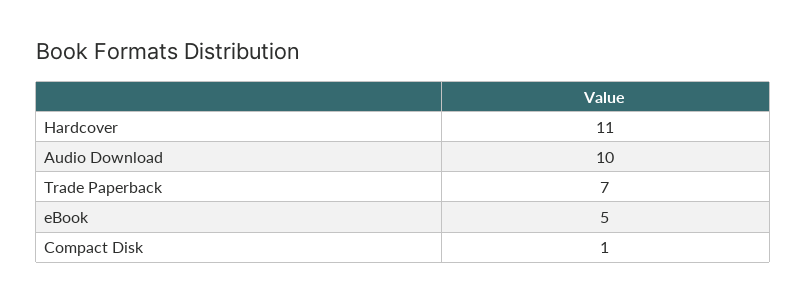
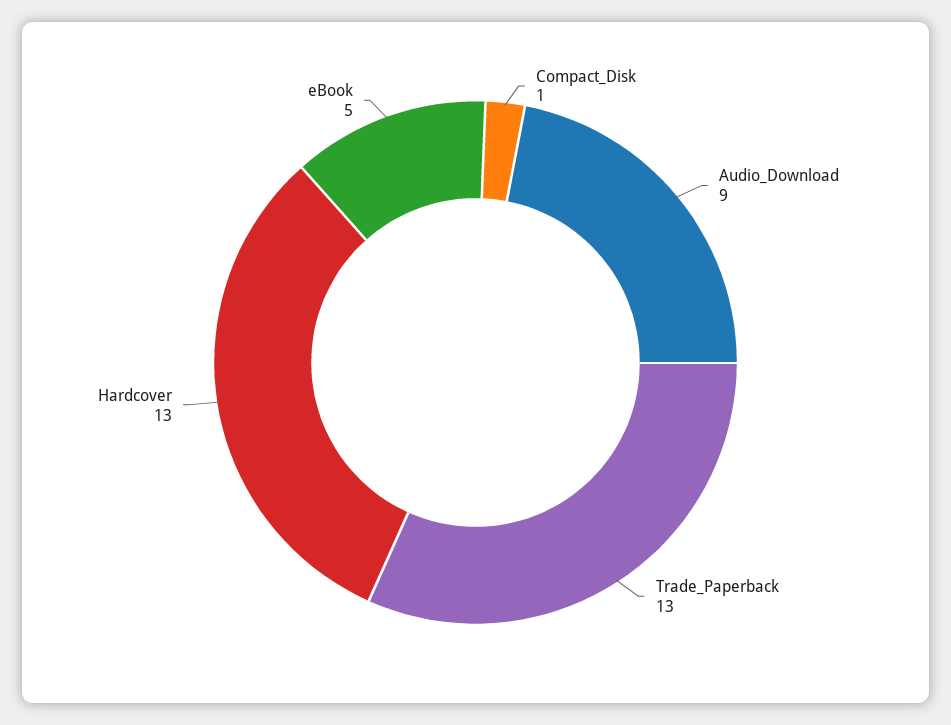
  {
-   "Hardcover": 11,
+   "Hardcover": 13,
-   "Audio Download": 10,
+   "Audio Download": 9,
-   "Trade Paperback": 7,
+   "Trade Paperback": 13,
    "eBook": 5,
    "Compact Disk": 1
  }

